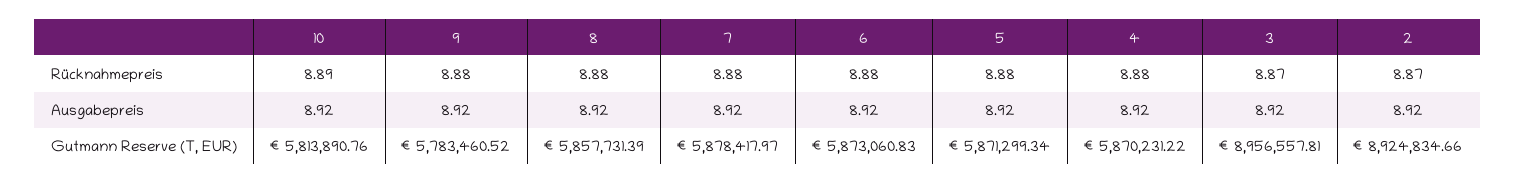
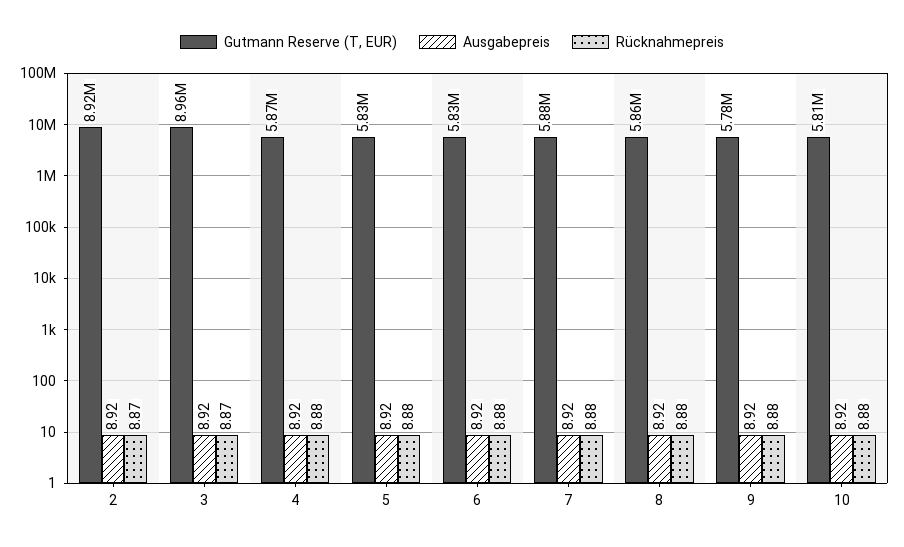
  {
    "Rücknahmepreis": {
-     "10": 8.89,
+     "10": 8.88,
      "9": 8.88,
      "8": 8.88,
      "7": 8.88,
      "6": 8.88,
      "5": 8.88,
      "4": 8.88,
      "3": 8.87,
      "2": 8.87
    },
    "Ausgabepreis": {
      "10": 8.92,
      "9": 8.92,
      "8": 8.92,
      "7": 8.92,
      "6": 8.92,
      "5": 8.92,
      "4": 8.92,
      "3": 8.92,
      "2": 8.92
    },
    "Gutmann Reserve (T, EUR)": {
      "10": 5813890.76,
      "9": 5783460.52,
      "8": 5857731.39,
      "7": 5878417.97,
-     "6": 5873060.83,
+     "6": 5830000,
-     "5": 5871299.34,
+     "5": 5830000,
      "4": 5870231.22,
      "3": 8956557.81,
      "2": 8924834.66
    }
  }

